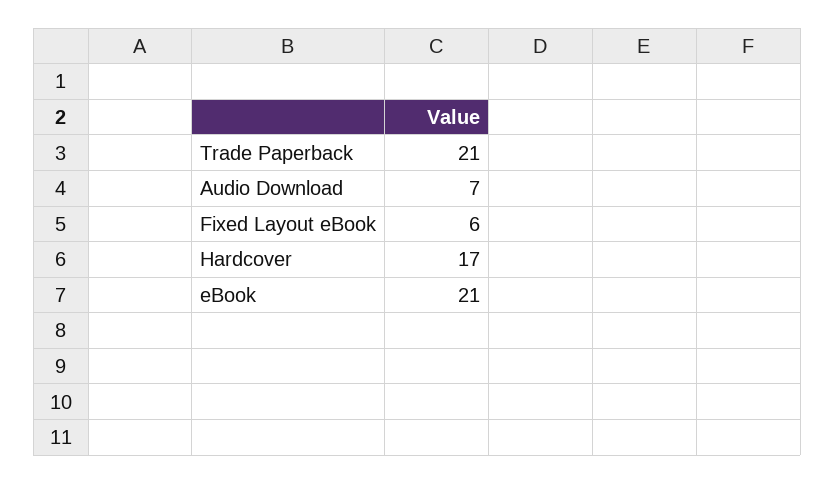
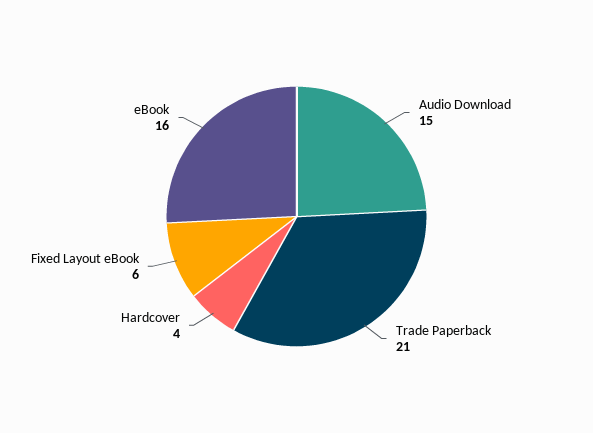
  {
    "Trade Paperback": 21,
-   "Audio Download": 7,
+   "Audio Download": 15,
    "Fixed Layout eBook": 6,
-   "Hardcover": 17,
+   "Hardcover": 4,
-   "eBook": 21
+   "eBook": 16
  }

